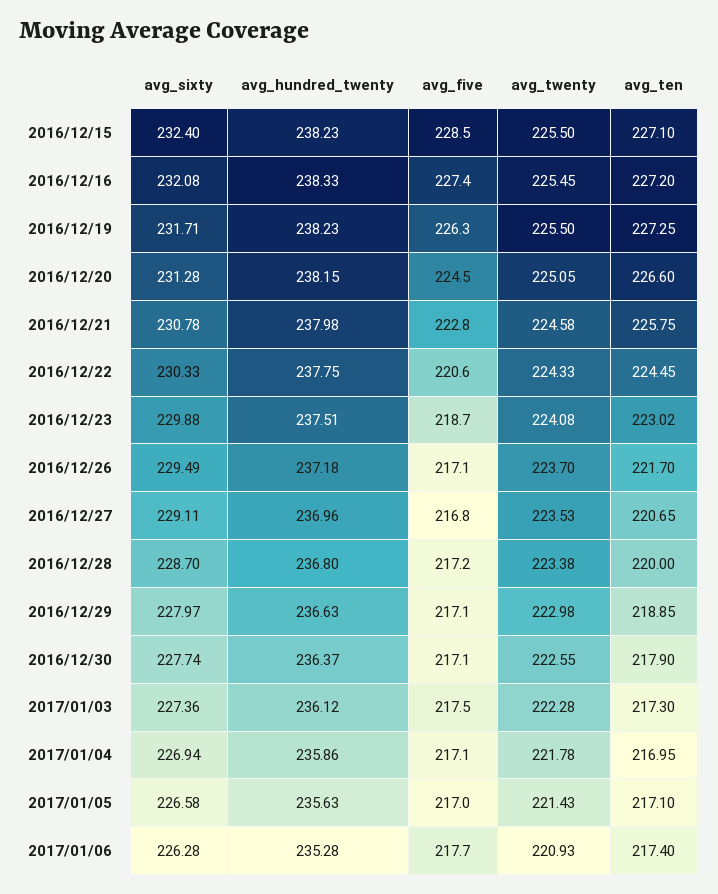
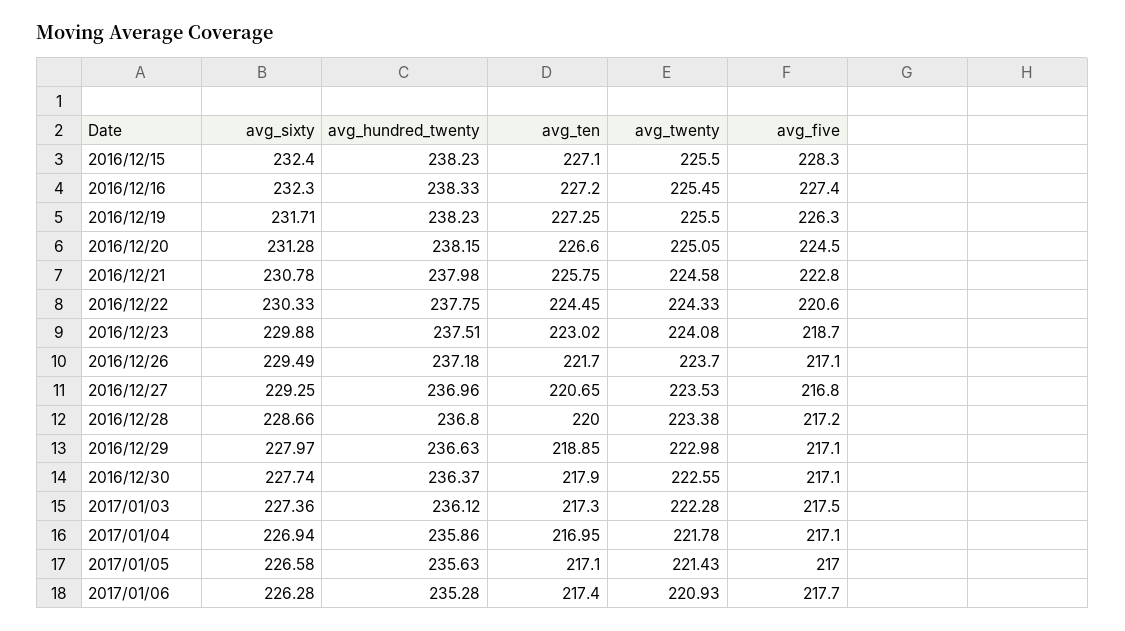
  {
    "avg_sixty": {
      "2016/12/15": 232.4,
-     "2016/12/16": 232.08,
+     "2016/12/16": 232.3,
      "2016/12/19": 231.71,
      "2016/12/20": 231.28,
      "2016/12/21": 230.78,
      "2016/12/22": 230.33,
      "2016/12/23": 229.88,
      "2016/12/26": 229.49,
-     "2016/12/27": 229.11,
+     "2016/12/27": 229.25,
-     "2016/12/28": 228.7,
+     "2016/12/28": 228.66,
      "2016/12/29": 227.97,
      "2016/12/30": 227.74,
      "2017/01/03": 227.36,
      "2017/01/04": 226.94,
      "2017/01/05": 226.58,
      "2017/01/06": 226.28
    },
    "avg_hundred_twenty": {
      "2016/12/15": 238.23,
      "2016/12/16": 238.33,
      "2016/12/19": 238.23,
      "2016/12/20": 238.15,
      "2016/12/21": 237.98,
      "2016/12/22": 237.75,
      "2016/12/23": 237.51,
      "2016/12/26": 237.18,
      "2016/12/27": 236.96,
      "2016/12/28": 236.8,
      "2016/12/29": 236.63,
      "2016/12/30": 236.37,
      "2017/01/03": 236.12,
      "2017/01/04": 235.86,
      "2017/01/05": 235.63,
      "2017/01/06": 235.28
    },
    "avg_five": {
-     "2016/12/15": 228.5,
+     "2016/12/15": 228.3,
      "2016/12/16": 227.4,
      "2016/12/19": 226.3,
      "2016/12/20": 224.5,
      "2016/12/21": 222.8,
      "2016/12/22": 220.6,
      "2016/12/23": 218.7,
      "2016/12/26": 217.1,
      "2016/12/27": 216.8,
      "2016/12/28": 217.2,
      "2016/12/29": 217.1,
      "2016/12/30": 217.1,
      "2017/01/03": 217.5,
      "2017/01/04": 217.1,
      "2017/01/05": 217,
      "2017/01/06": 217.7
    },
    "avg_twenty": {
      "2016/12/15": 225.5,
      "2016/12/16": 225.45,
      "2016/12/19": 225.5,
      "2016/12/20": 225.05,
      "2016/12/21": 224.58,
      "2016/12/22": 224.33,
      "2016/12/23": 224.08,
      "2016/12/26": 223.7,
      "2016/12/27": 223.53,
      "2016/12/28": 223.38,
      "2016/12/29": 222.98,
      "2016/12/30": 222.55,
      "2017/01/03": 222.28,
      "2017/01/04": 221.78,
      "2017/01/05": 221.43,
      "2017/01/06": 220.93
    },
    "avg_ten": {
      "2016/12/15": 227.1,
      "2016/12/16": 227.2,
      "2016/12/19": 227.25,
      "2016/12/20": 226.6,
      "2016/12/21": 225.75,
      "2016/12/22": 224.45,
      "2016/12/23": 223.02,
      "2016/12/26": 221.7,
      "2016/12/27": 220.65,
      "2016/12/28": 220,
      "2016/12/29": 218.85,
      "2016/12/30": 217.9,
      "2017/01/03": 217.3,
      "2017/01/04": 216.95,
      "2017/01/05": 217.1,
      "2017/01/06": 217.4
    }
  }

